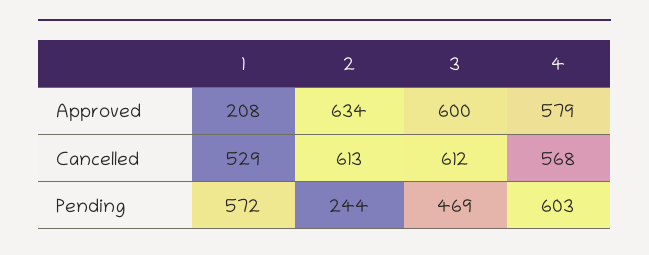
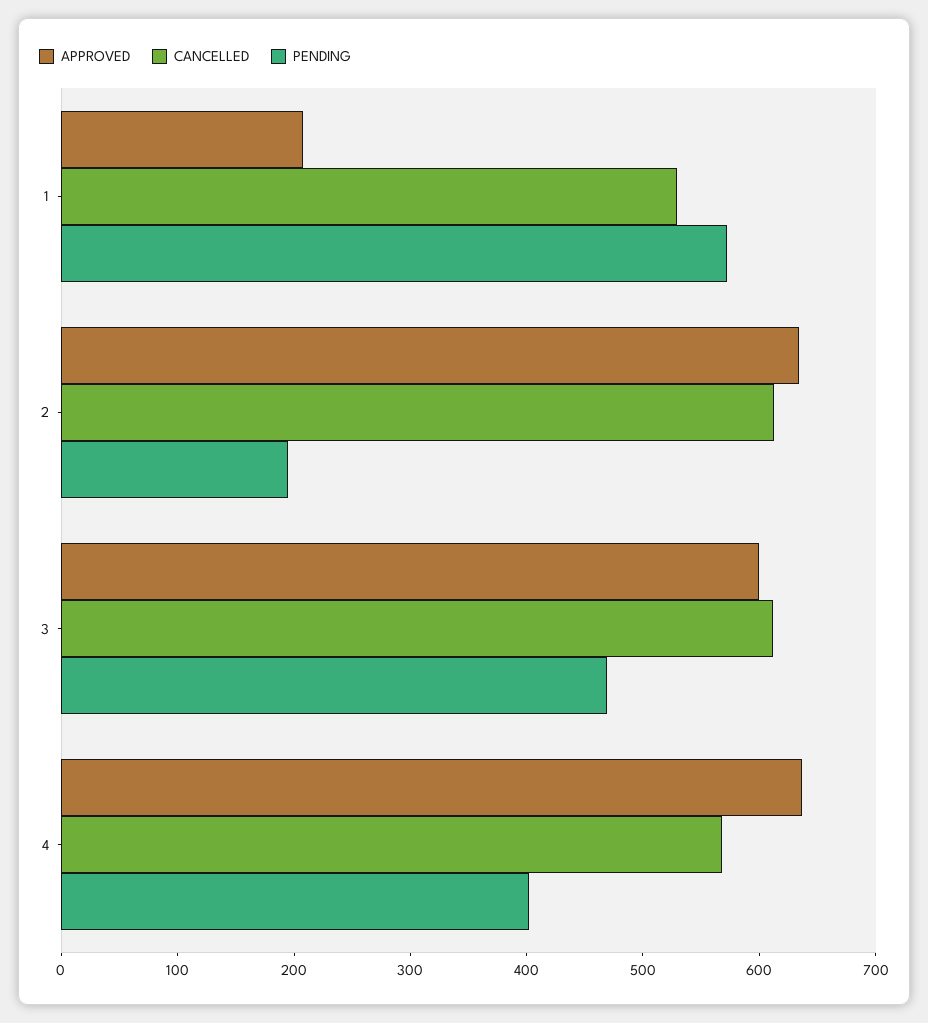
  {
    "Approved": {
      "1": 208,
      "2": 634,
      "3": 600,
-     "4": 579
+     "4": 640
    },
    "Cancelled": {
      "1": 529,
      "2": 613,
      "3": 612,
      "4": 568
    },
    "Pending": {
      "1": 572,
-     "2": 244,
+     "2": 200,
      "3": 469,
-     "4": 603
+     "4": 400
    }
  }

